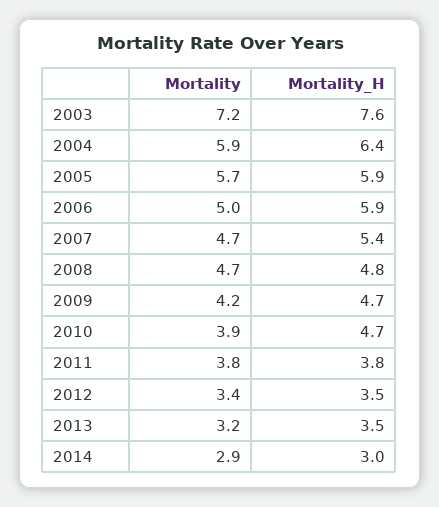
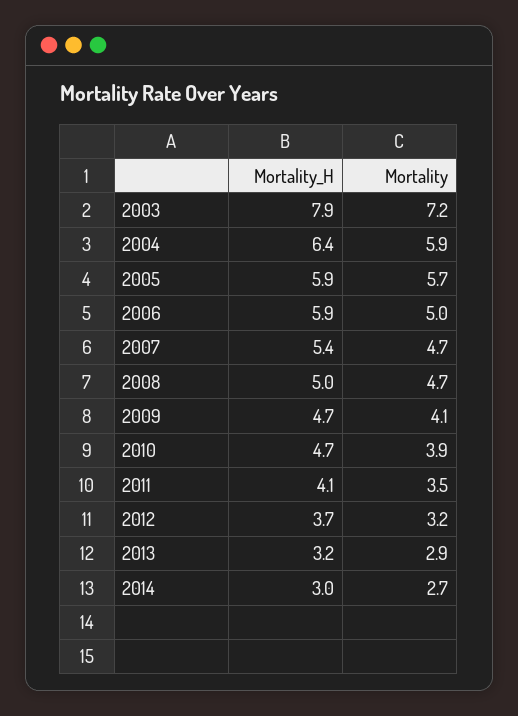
  {
    "Mortality": {
      "2003": 7.2,
      "2004": 5.9,
      "2005": 5.7,
      "2006": 5,
      "2007": 4.7,
      "2008": 4.7,
-     "2009": 4.2,
+     "2009": 4.1,
      "2010": 3.9,
-     "2011": 3.8,
+     "2011": 3.5,
-     "2012": 3.4,
+     "2012": 3.2,
-     "2013": 3.2,
+     "2013": 2.9,
-     "2014": 2.9
+     "2014": 2.7
    },
    "Mortality_H": {
-     "2003": 7.6,
+     "2003": 7.9,
      "2004": 6.4,
      "2005": 5.9,
      "2006": 5.9,
      "2007": 5.4,
-     "2008": 4.8,
+     "2008": 5,
      "2009": 4.7,
      "2010": 4.7,
-     "2011": 3.8,
+     "2011": 4.1,
-     "2012": 3.5,
+     "2012": 3.7,
-     "2013": 3.5,
+     "2013": 3.2,
      "2014": 3
    }
  }

